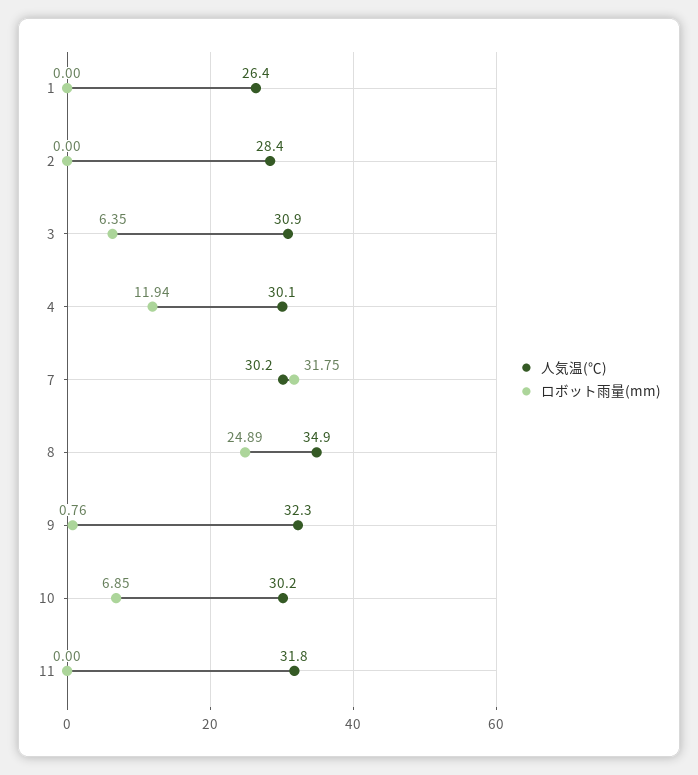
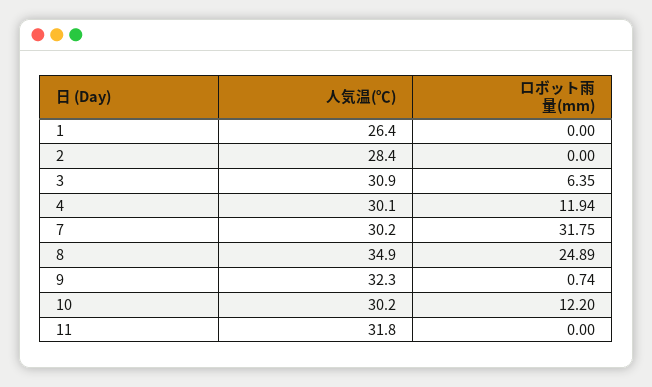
  {
    "人気温(℃)": {
      "1": 26.4,
      "2": 28.4,
      "3": 30.9,
      "4": 30.1,
      "7": 30.2,
      "8": 34.9,
      "9": 32.3,
      "10": 30.2,
      "11": 31.8
    },
    "ロボット雨量(mm)": {
      "1": 0,
      "2": 0,
      "3": 6.35,
      "4": 11.94,
      "7": 31.75,
      "8": 24.89,
-     "9": 0.76,
+     "9": 0.74,
-     "10": 6.85,
+     "10": 12.2,
      "11": 0
    }
  }

